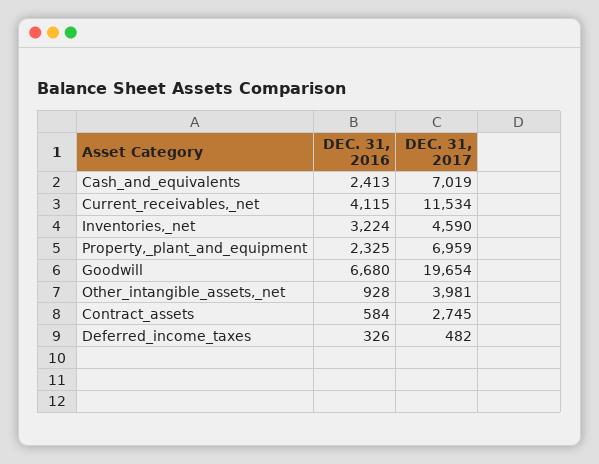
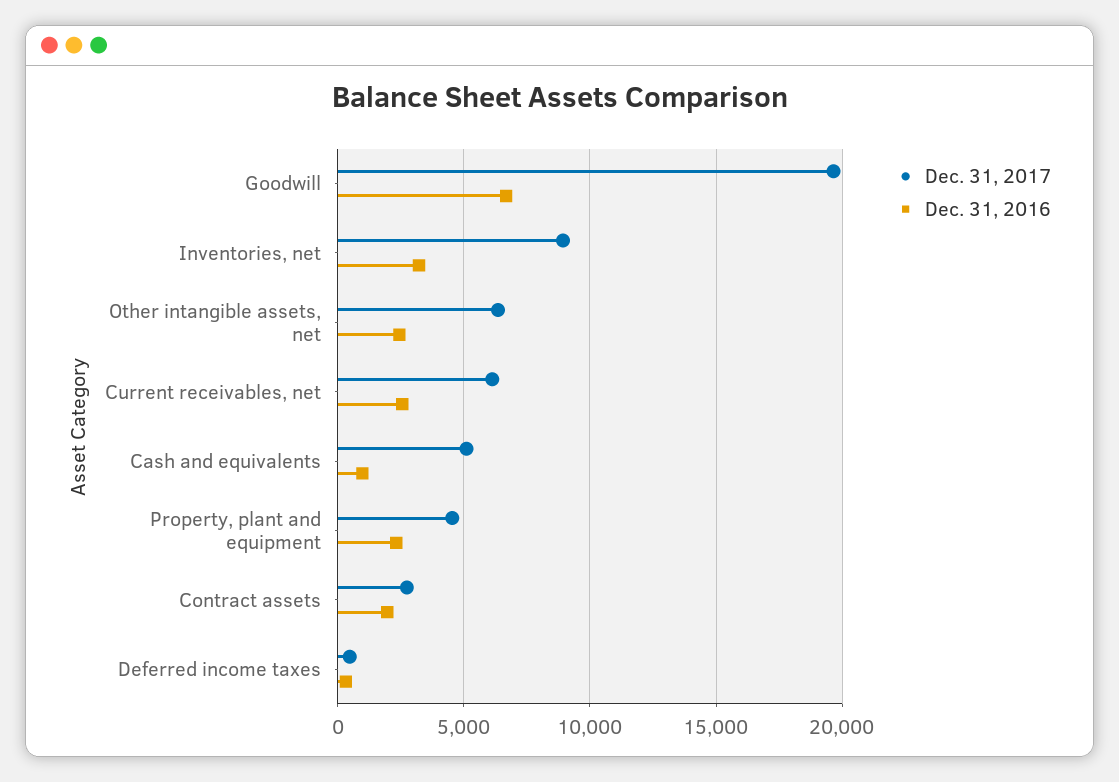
  {
    "DEC. 31, 2016": {
-     "Cash_and_equivalents": 2413,
+     "Cash_and_equivalents": 1000,
-     "Current_receivables,_net": 4115,
+     "Current_receivables,_net": 2500,
      "Inventories,_net": 3224,
      "Property,_plant_and_equipment": 2325,
      "Goodwill": 6680,
-     "Other_intangible_assets,_net": 928,
+     "Other_intangible_assets,_net": 2500,
-     "Contract_assets": 584,
+     "Contract_assets": 2000,
      "Deferred_income_taxes": 326
    },
    "DEC. 31, 2017": {
-     "Cash_and_equivalents": 7019,
+     "Cash_and_equivalents": 5000,
-     "Current_receivables,_net": 11534,
+     "Current_receivables,_net": 6000,
-     "Inventories,_net": 4590,
+     "Inventories,_net": 9000,
-     "Property,_plant_and_equipment": 6959,
+     "Property,_plant_and_equipment": 4500,
      "Goodwill": 19654,
-     "Other_intangible_assets,_net": 3981,
+     "Other_intangible_assets,_net": 6500,
      "Contract_assets": 2745,
      "Deferred_income_taxes": 482
    }
  }

